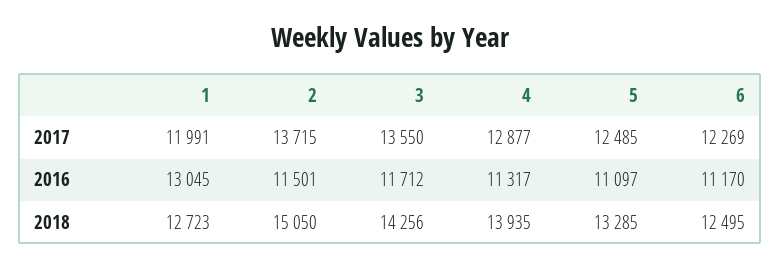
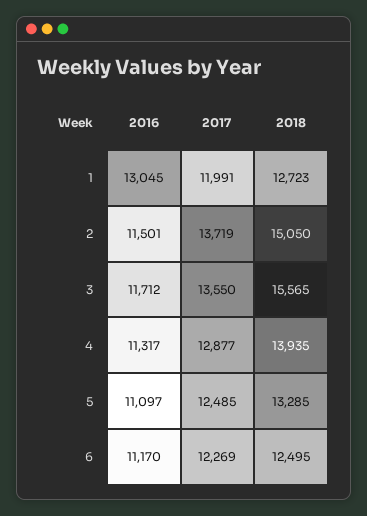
  {
    "1": {
      "2017": 11991,
      "2016": 13045,
      "2018": 12723
    },
    "2": {
-     "2017": 13715,
+     "2017": 13719,
      "2016": 11501,
      "2018": 15050
    },
    "3": {
      "2017": 13550,
      "2016": 11712,
-     "2018": 14256
+     "2018": 15565
    },
    "4": {
      "2017": 12877,
      "2016": 11317,
      "2018": 13935
    },
    "5": {
      "2017": 12485,
      "2016": 11097,
      "2018": 13285
    },
    "6": {
      "2017": 12269,
      "2016": 11170,
      "2018": 12495
    }
  }

